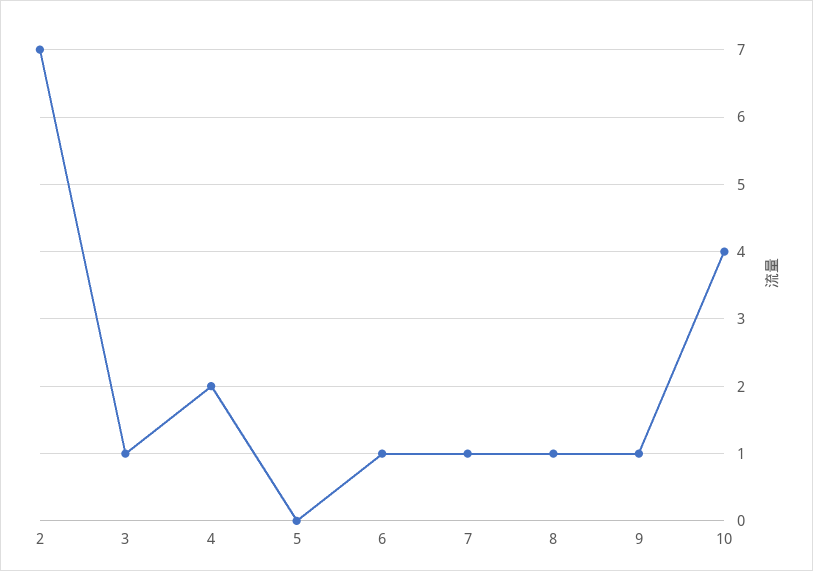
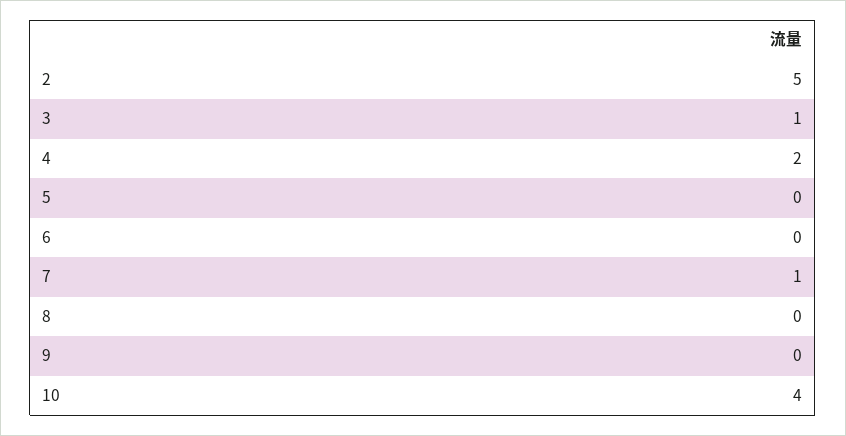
  {
-   "2": 7,
+   "2": 5,
    "3": 1,
    "4": 2,
    "5": 0,
-   "6": 1,
+   "6": 0,
    "7": 1,
-   "8": 1,
+   "8": 0,
-   "9": 1,
+   "9": 0,
    "10": 4
  }

